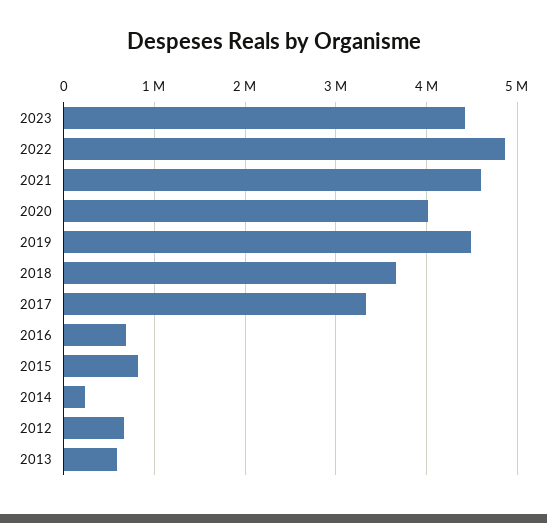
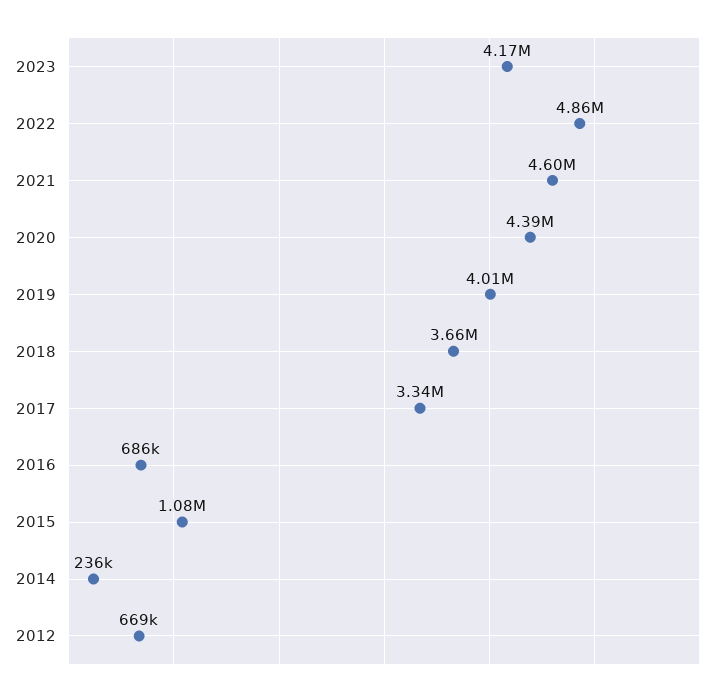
  {
-   "2023": 4400000,
+   "2023": 4170000,
    "2022": 4860000,
    "2021": 4600000,
-   "2020": 4000000,
+   "2020": 4390000,
-   "2019": 4500000,
+   "2019": 4010000,
    "2018": 3660000,
    "2017": 3340000,
    "2016": 686000,
-   "2015": 800000,
+   "2015": 1080000,
    "2014": 236000,
-   "2012": 669000,
+   "2012": 669000
-   "2013": 600000
  }

